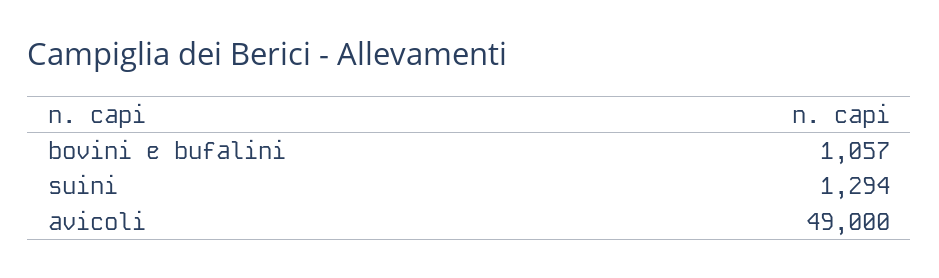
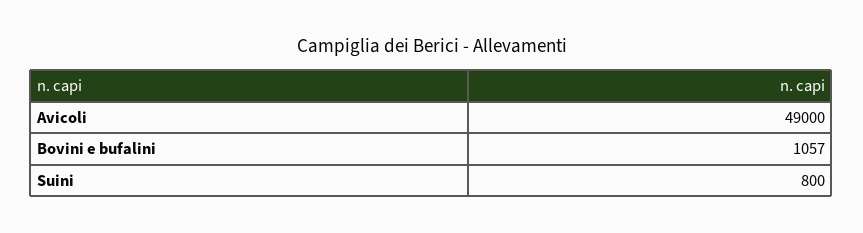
  {
    "bovini e bufalini": 1057,
-   "suini": 1294,
+   "suini": 800,
    "avicoli": 49000
  }

